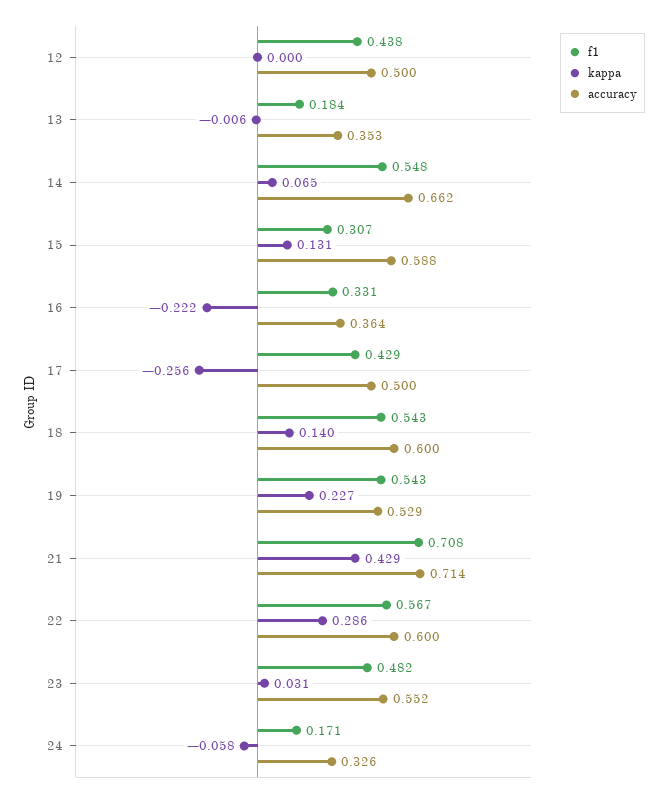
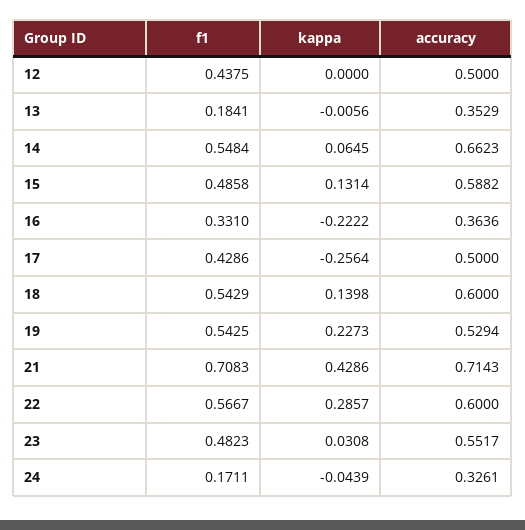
  {
    "f1": {
      "12": 0.4375,
      "13": 0.1841,
      "14": 0.5484,
-     "15": 0.307,
+     "15": 0.4858,
      "16": 0.331,
      "17": 0.4286,
      "18": 0.5429,
      "19": 0.5425,
      "21": 0.7083,
      "22": 0.5667,
      "23": 0.4823,
      "24": 0.1711
    },
    "kappa": {
      "12": 0,
      "13": -0.0056,
      "14": 0.0645,
      "15": 0.1314,
      "16": -0.2222,
      "17": -0.2564,
      "18": 0.1398,
      "19": 0.2273,
      "21": 0.4286,
      "22": 0.2857,
      "23": 0.0308,
-     "24": -0.058
+     "24": -0.0439
    },
    "accuracy": {
      "12": 0.5,
      "13": 0.3529,
      "14": 0.6623,
      "15": 0.5882,
      "16": 0.3636,
      "17": 0.5,
      "18": 0.6,
      "19": 0.5294,
      "21": 0.7143,
      "22": 0.6,
      "23": 0.5517,
      "24": 0.3261
    }
  }

